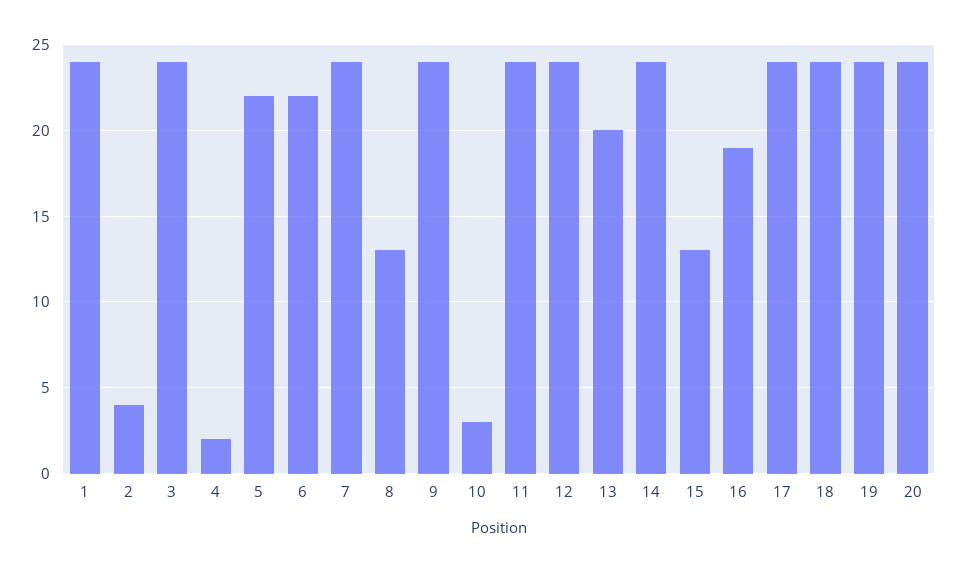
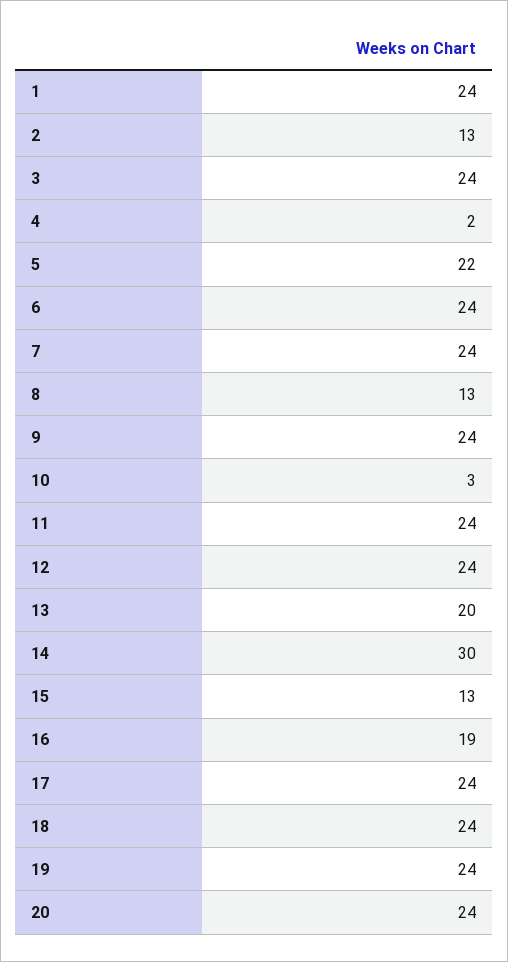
  {
    "1": 24,
-   "2": 4,
+   "2": 13,
    "3": 24,
    "4": 2,
    "5": 22,
-   "6": 22,
+   "6": 24,
    "7": 24,
    "8": 13,
    "9": 24,
    "10": 3,
    "11": 24,
    "12": 24,
    "13": 20,
-   "14": 24,
+   "14": 30,
    "15": 13,
    "16": 19,
    "17": 24,
    "18": 24,
    "19": 24,
    "20": 24
  }

